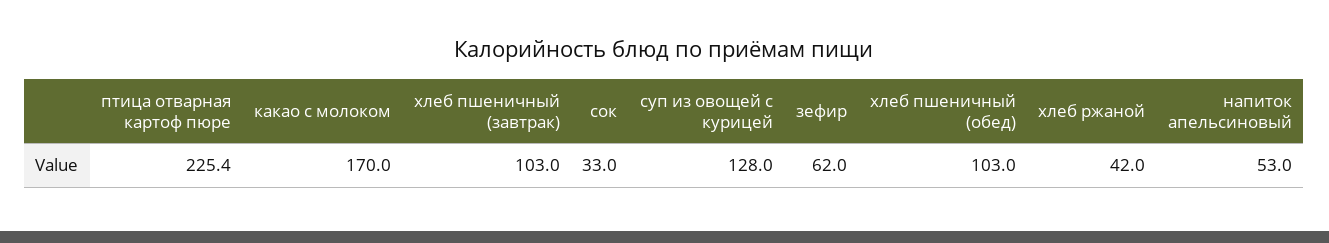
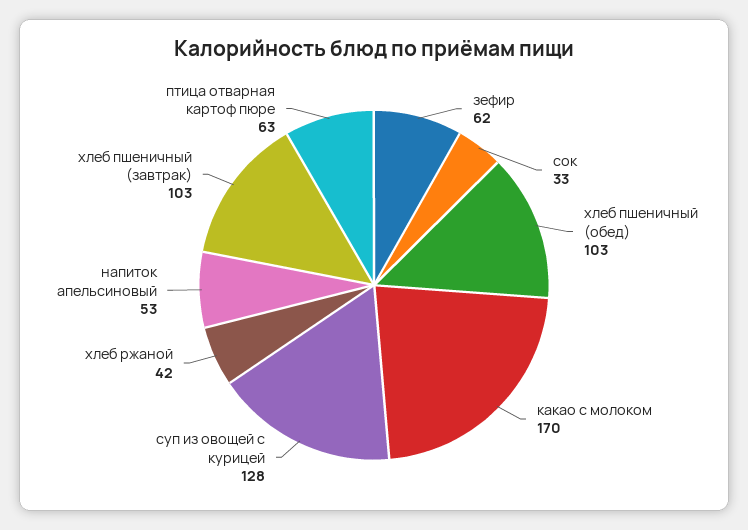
  {
-   "птица отварная картоф пюре": 225.4,
+   "птица отварная картоф пюре": 63,
    "какао с молоком": 170,
    "хлеб пшеничный (завтрак)": 103,
    "сок": 33,
    "суп из овощей с курицей": 128,
    "зефир": 62,
    "хлеб пшеничный (обед)": 103,
    "хлеб ржаной": 42,
    "напиток апельсиновый": 53
  }

